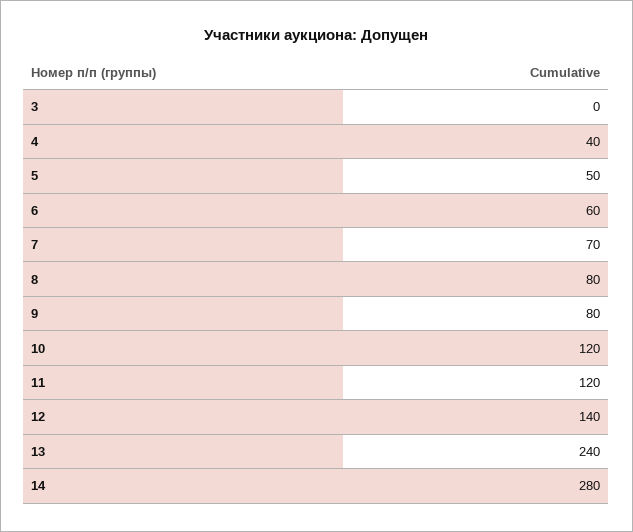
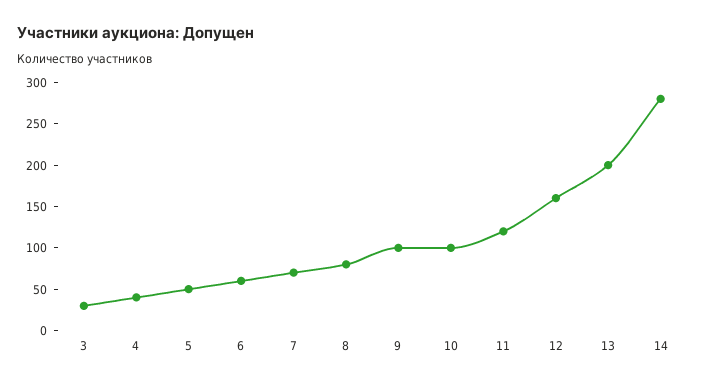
  {
-   "3": 0,
+   "3": 30,
    "4": 40,
    "5": 50,
    "6": 60,
    "7": 70,
    "8": 80,
-   "9": 80,
+   "9": 100,
-   "10": 120,
+   "10": 100,
    "11": 120,
-   "12": 140,
+   "12": 160,
-   "13": 240,
+   "13": 200,
    "14": 280
  }

